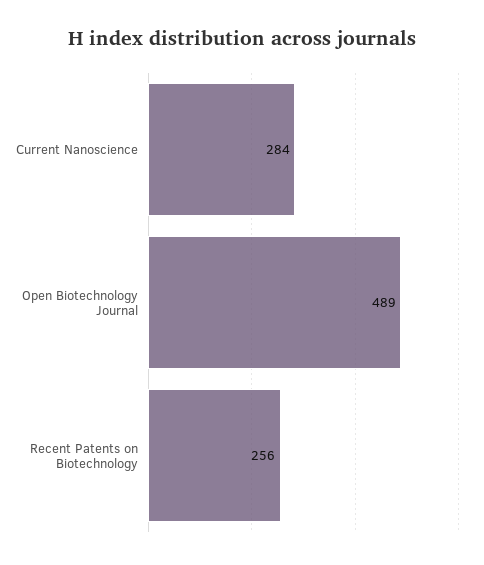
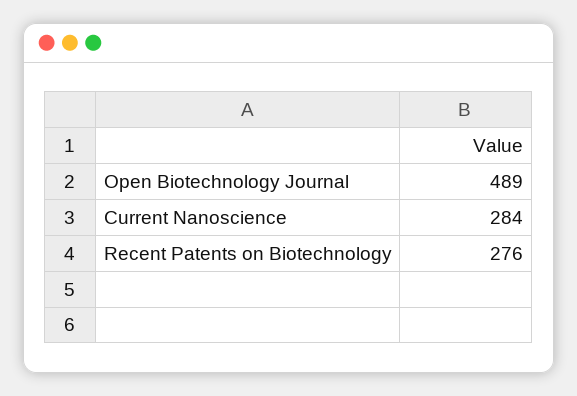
  {
    "Current Nanoscience": 284,
    "Open Biotechnology Journal": 489,
-   "Recent Patents on Biotechnology": 256
+   "Recent Patents on Biotechnology": 276
  }

